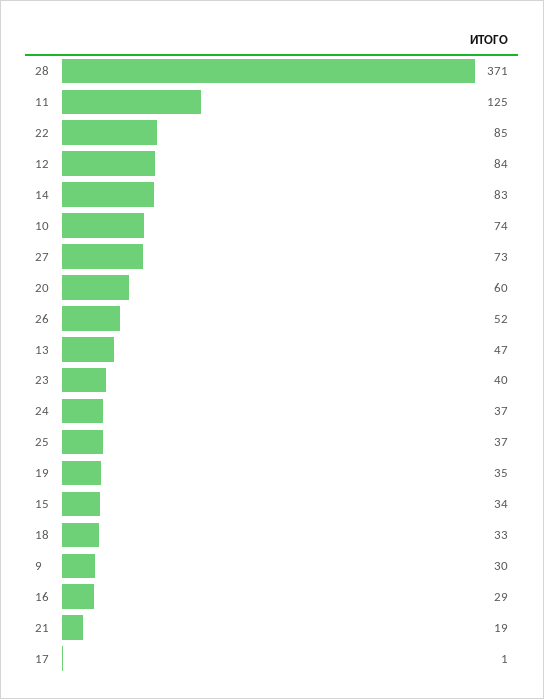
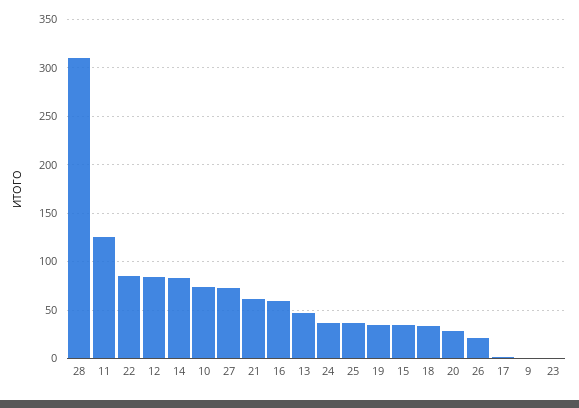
  {
-   "28": 371,
+   "28": 310,
    "11": 125,
    "22": 85,
    "12": 84,
    "14": 83,
    "10": 74,
    "27": 73,
-   "20": 60,
+   "20": 30,
-   "26": 52,
+   "26": 20,
    "13": 47,
-   "23": 40,
+   "23": 0,
    "24": 37,
    "25": 37,
    "19": 35,
    "15": 34,
    "18": 33,
-   "9": 30,
+   "9": 0,
-   "16": 29,
+   "16": 60,
-   "21": 19,
+   "21": 60,
    "17": 1
  }

